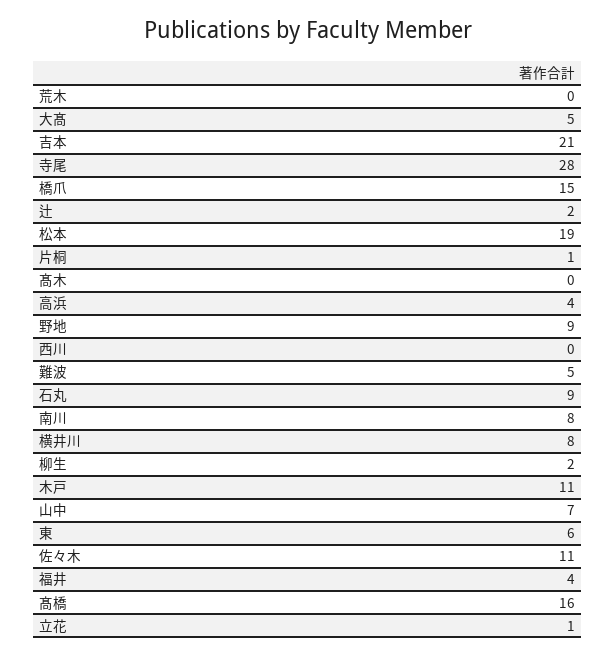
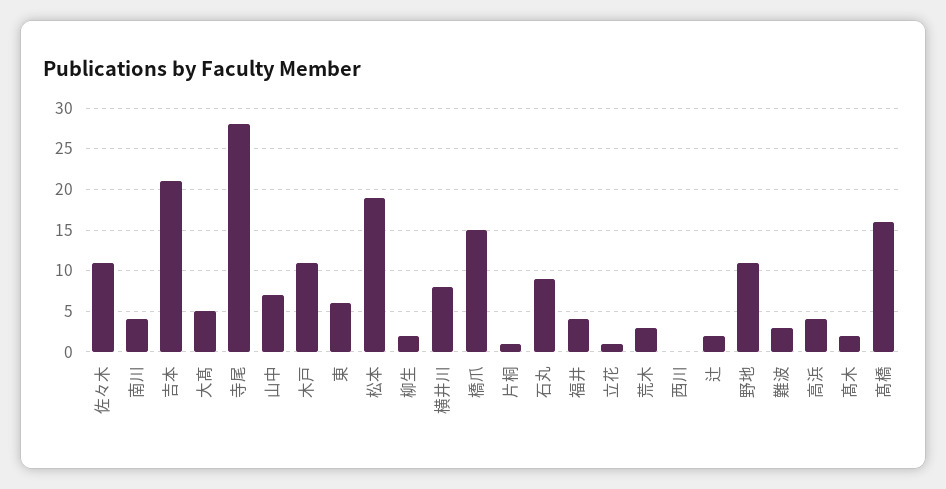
  {
-   "荒木": 0,
+   "荒木": 3,
    "大髙": 5,
    "吉本": 21,
    "寺尾": 28,
    "橋爪": 15,
    "辻": 2,
    "松本": 19,
    "片桐": 1,
-   "髙木": 0,
+   "髙木": 2,
    "高浜": 4,
-   "野地": 9,
+   "野地": 11,
    "西川": 0,
-   "難波": 5,
+   "難波": 3,
    "石丸": 9,
-   "南川": 8,
+   "南川": 4,
    "横井川": 8,
    "柳生": 2,
    "木戸": 11,
    "山中": 7,
    "東": 6,
    "佐々木": 11,
    "福井": 4,
    "髙橋": 16,
    "立花": 1
  }

